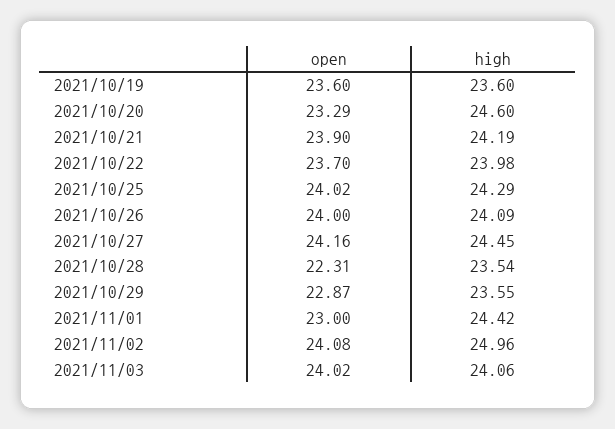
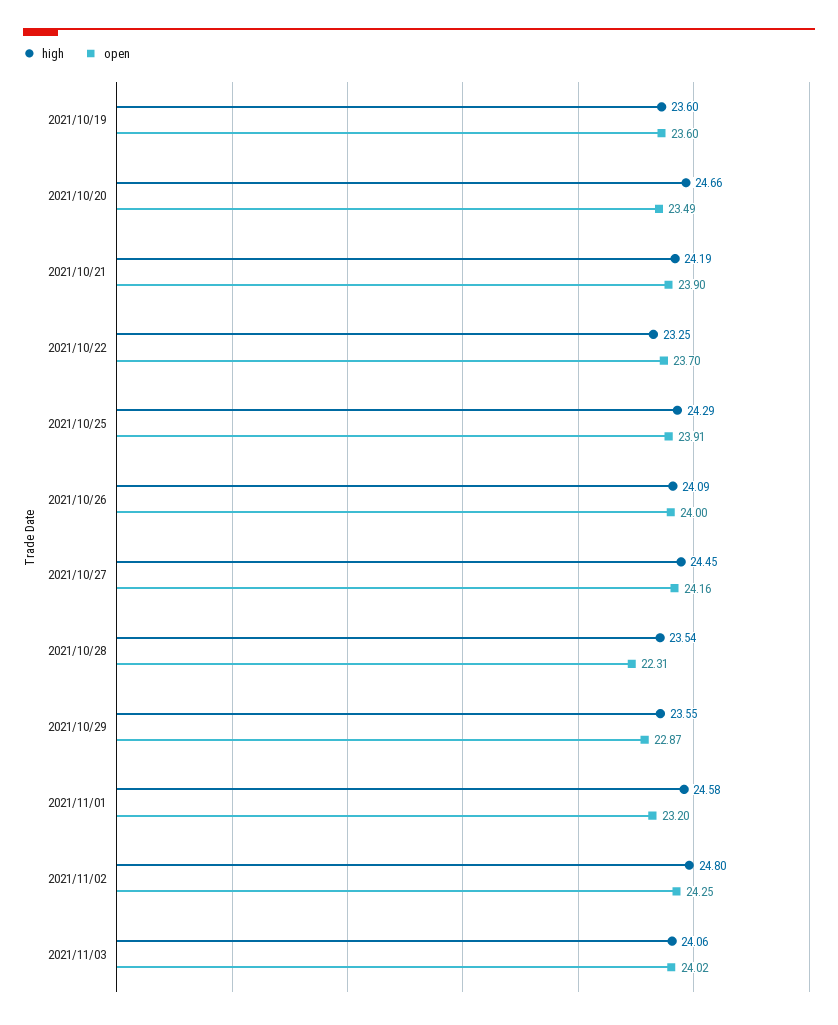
  {
    "open": {
      "2021/10/19": 23.6,
-     "2021/10/20": 23.29,
+     "2021/10/20": 23.49,
      "2021/10/21": 23.9,
      "2021/10/22": 23.7,
-     "2021/10/25": 24.02,
+     "2021/10/25": 23.91,
      "2021/10/26": 24,
      "2021/10/27": 24.16,
      "2021/10/28": 22.31,
      "2021/10/29": 22.87,
-     "2021/11/01": 23,
+     "2021/11/01": 23.2,
-     "2021/11/02": 24.08,
+     "2021/11/02": 24.25,
      "2021/11/03": 24.02
    },
    "high": {
      "2021/10/19": 23.6,
-     "2021/10/20": 24.6,
+     "2021/10/20": 24.66,
      "2021/10/21": 24.19,
-     "2021/10/22": 23.98,
+     "2021/10/22": 23.25,
      "2021/10/25": 24.29,
      "2021/10/26": 24.09,
      "2021/10/27": 24.45,
      "2021/10/28": 23.54,
      "2021/10/29": 23.55,
-     "2021/11/01": 24.42,
+     "2021/11/01": 24.58,
-     "2021/11/02": 24.96,
+     "2021/11/02": 24.8,
      "2021/11/03": 24.06
    }
  }

